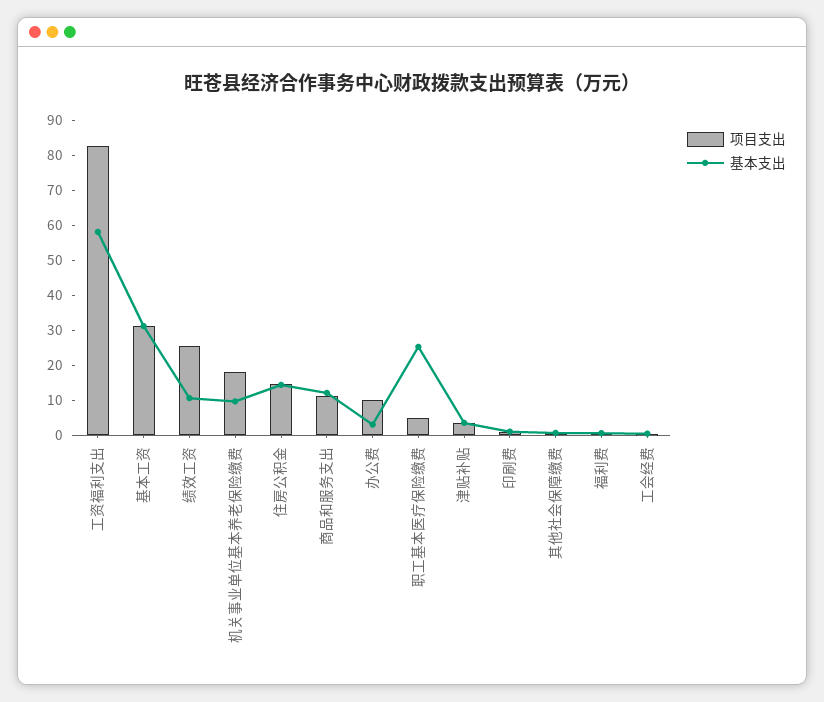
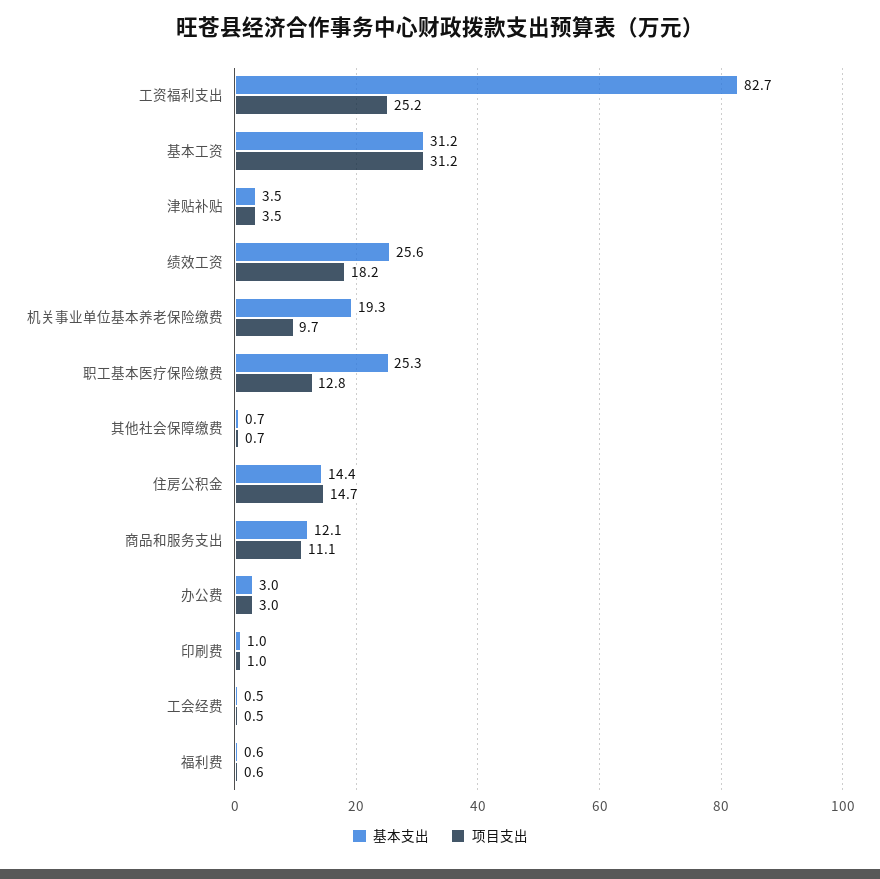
  {
    "项目支出": {
-     "工资福利支出": 82.5,
+     "工资福利支出": 25.2,
      "基本工资": 31.2,
-     "绩效工资": 25,
+     "绩效工资": 18.2,
-     "机关事业单位基本养老保险缴费": 17.5,
+     "机关事业单位基本养老保险缴费": 9.7,
      "住房公积金": 14.7,
      "商品和服务支出": 11.1,
-     "办公费": 10,
+     "办公费": 3,
-     "职工基本医疗保险缴费": 5,
+     "职工基本医疗保险缴费": 12.8,
      "津贴补贴": 3.5,
      "印刷费": 1,
      "其他社会保障缴费": 0.7,
      "福利费": 0.6,
      "工会经费": 0.5
    },
    "基本支出": {
-     "工资福利支出": 57.5,
+     "工资福利支出": 82.7,
      "基本工资": 31.2,
-     "绩效工资": 10,
+     "绩效工资": 25.6,
-     "机关事业单位基本养老保险缴费": 10,
+     "机关事业单位基本养老保险缴费": 19.3,
      "住房公积金": 14.4,
      "商品和服务支出": 12.1,
      "办公费": 3,
      "职工基本医疗保险缴费": 25.3,
      "津贴补贴": 3.5,
      "印刷费": 1,
      "其他社会保障缴费": 0.7,
      "福利费": 0.6,
      "工会经费": 0.5
    }
  }

